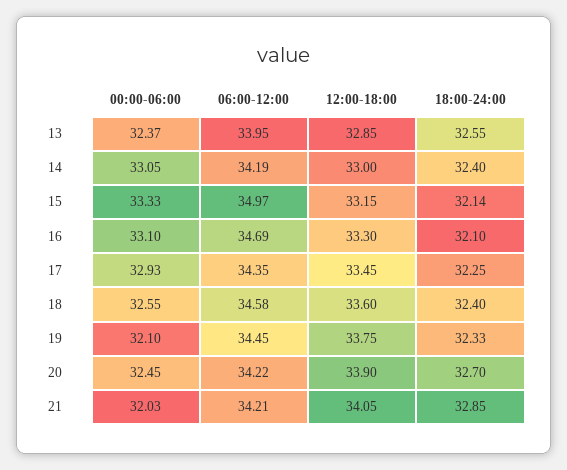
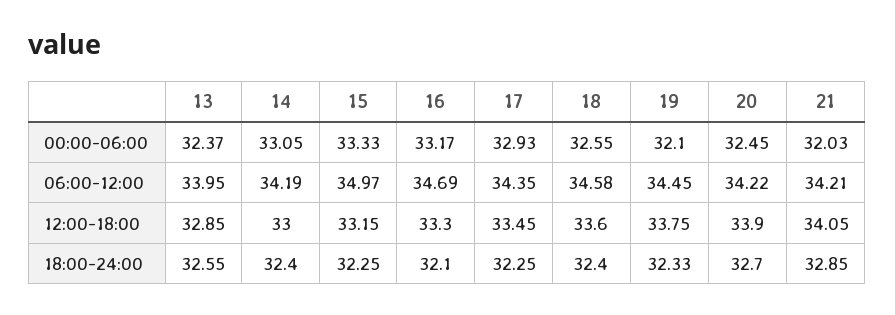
  {
    "00:00-06:00": {
      "13": 32.37,
      "14": 33.05,
      "15": 33.33,
-     "16": 33.1,
+     "16": 33.17,
      "17": 32.93,
      "18": 32.55,
      "19": 32.1,
      "20": 32.45,
      "21": 32.03
    },
    "06:00-12:00": {
      "13": 33.95,
      "14": 34.19,
      "15": 34.97,
      "16": 34.69,
      "17": 34.35,
      "18": 34.58,
      "19": 34.45,
      "20": 34.22,
      "21": 34.21
    },
    "12:00-18:00": {
      "13": 32.85,
      "14": 33,
      "15": 33.15,
      "16": 33.3,
      "17": 33.45,
      "18": 33.6,
      "19": 33.75,
      "20": 33.9,
      "21": 34.05
    },
    "18:00-24:00": {
      "13": 32.55,
      "14": 32.4,
-     "15": 32.14,
+     "15": 32.25,
      "16": 32.1,
      "17": 32.25,
      "18": 32.4,
      "19": 32.33,
      "20": 32.7,
      "21": 32.85
    }
  }

